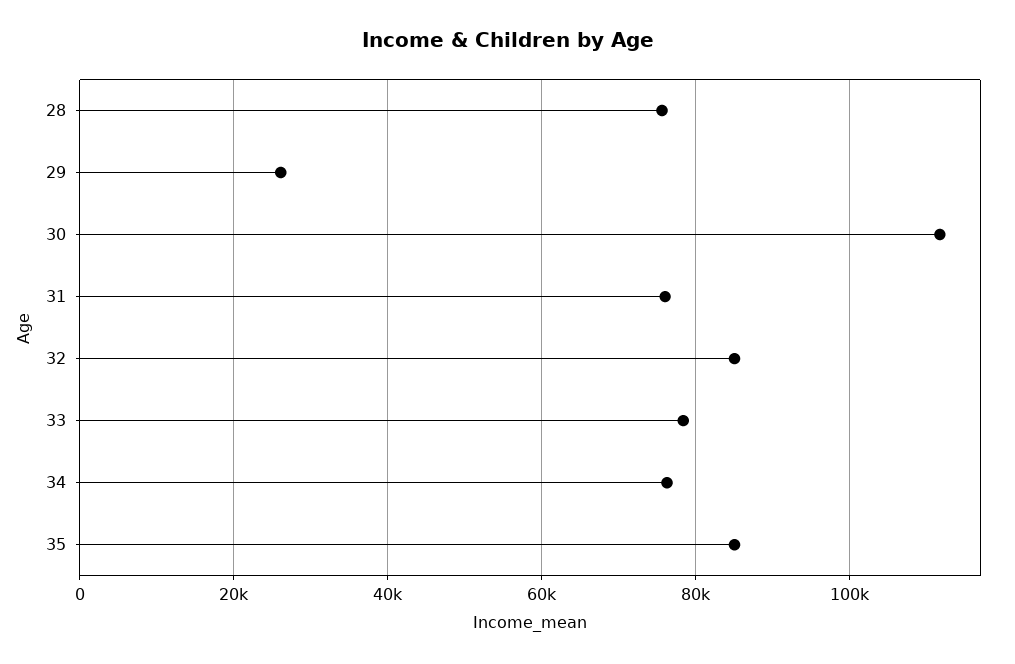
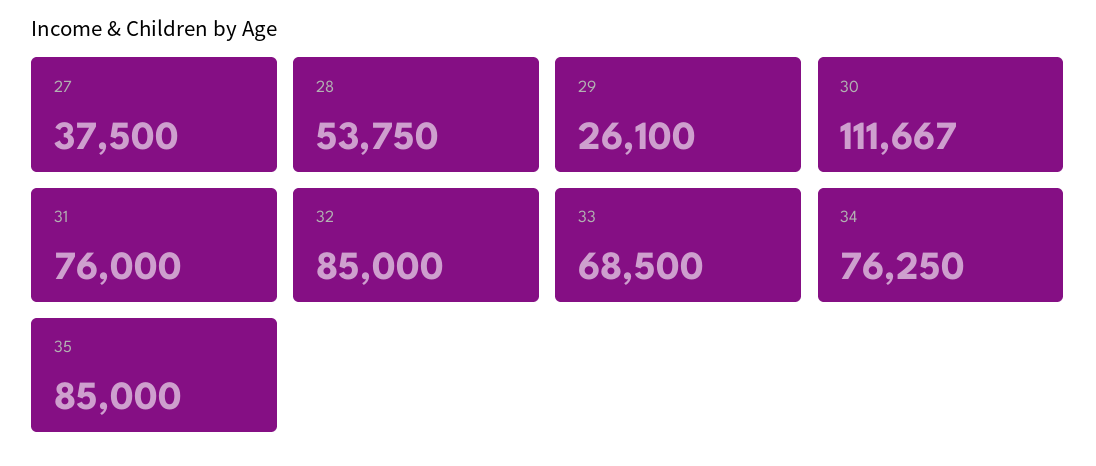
  {
-   "28": 76000,
+   "28": 53750,
    "29": 26100,
    "30": 111667,
    "31": 76000,
    "32": 85000,
-   "33": 78000,
+   "33": 68500,
    "34": 76250,
-   "35": 85000
+   "35": 85000,
+   "27": 37500
  }

